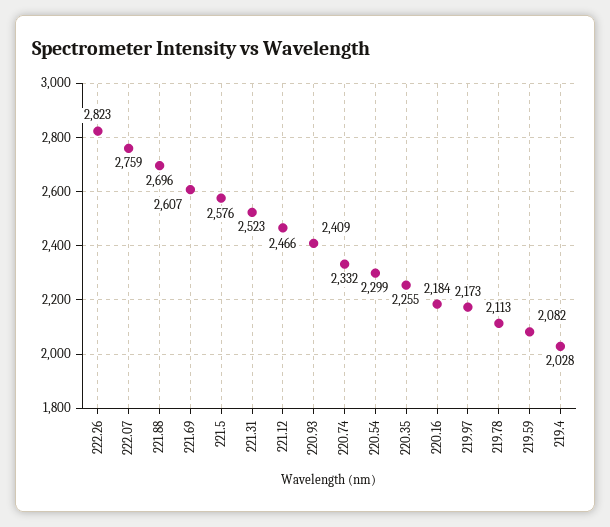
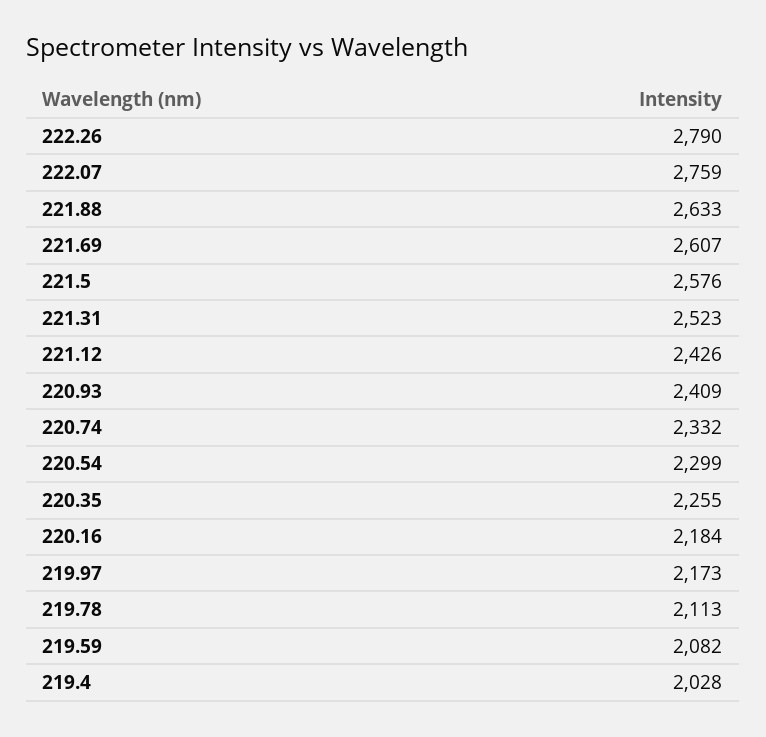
  {
-   "222.26": 2823,
+   "222.26": 2790,
    "222.07": 2759,
-   "221.88": 2696,
+   "221.88": 2633,
    "221.69": 2607,
    "221.5": 2576,
    "221.31": 2523,
-   "221.12": 2466,
+   "221.12": 2426,
    "220.93": 2409,
    "220.74": 2332,
    "220.54": 2299,
    "220.35": 2255,
    "220.16": 2184,
    "219.97": 2173,
    "219.78": 2113,
    "219.59": 2082,
    "219.4": 2028
  }

